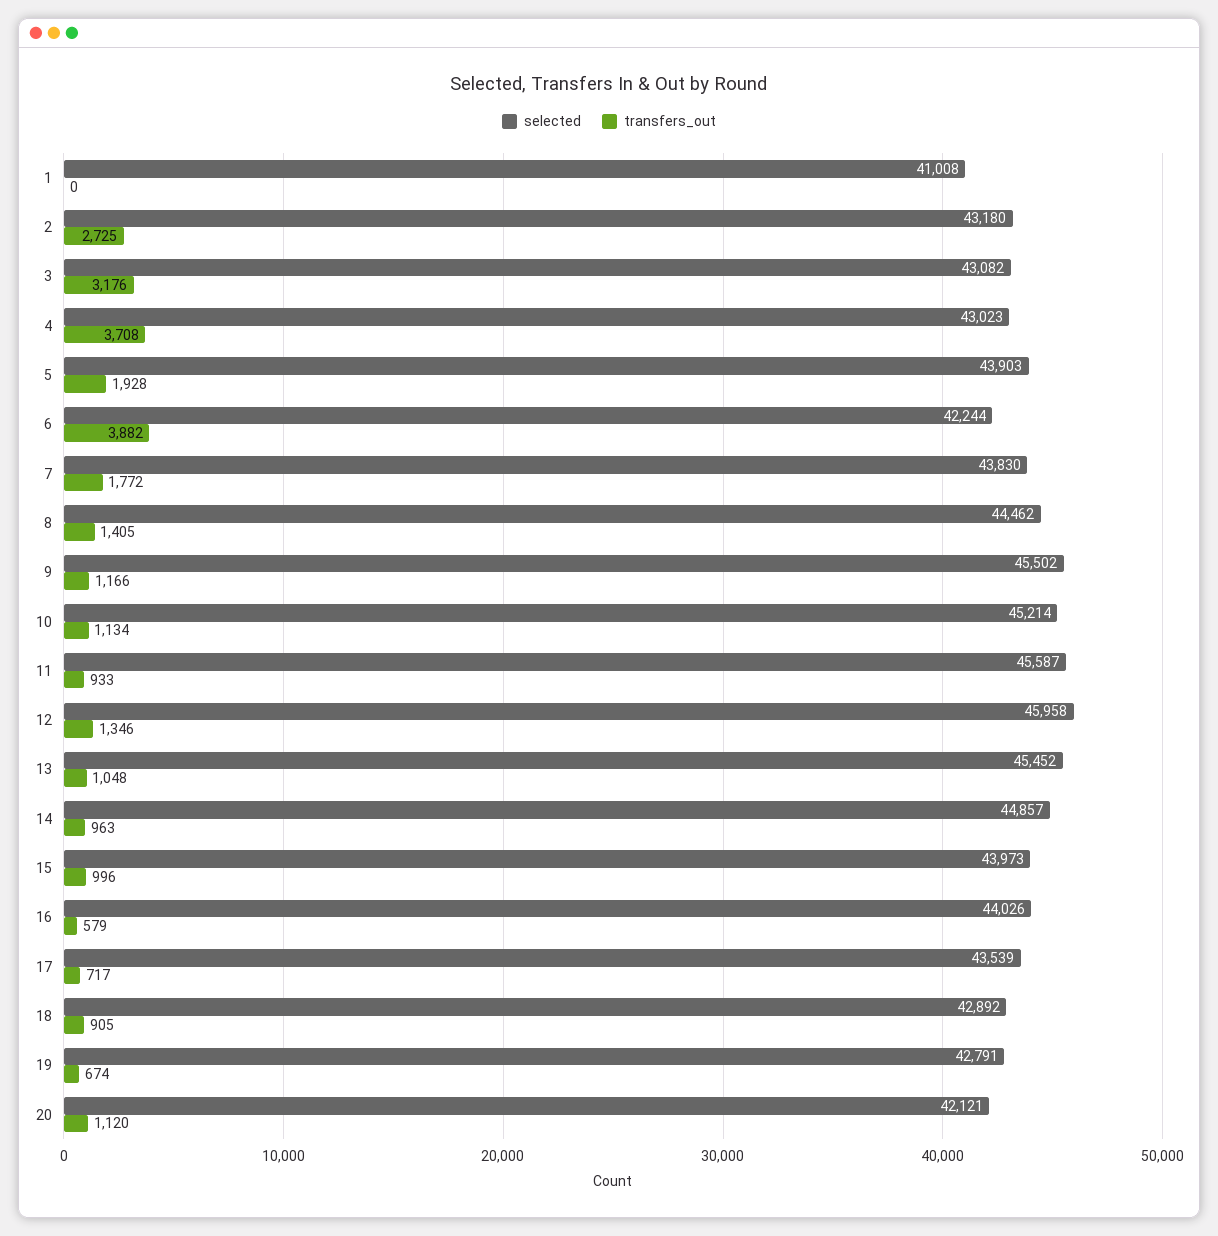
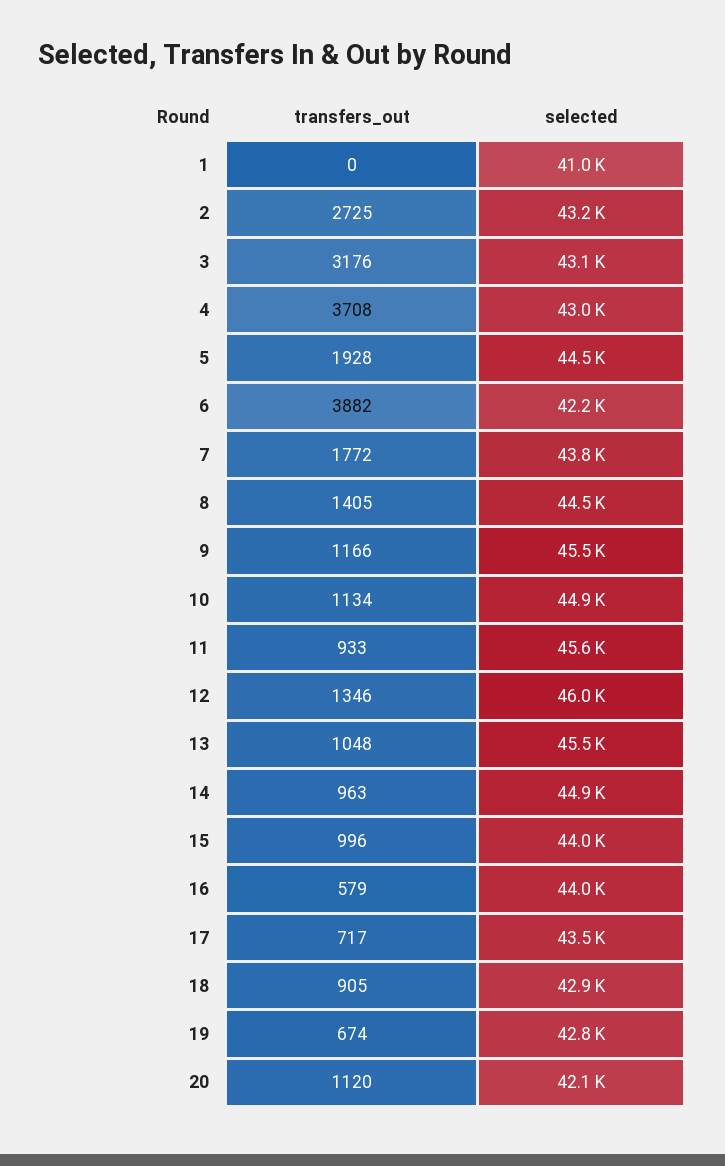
  {
    "selected": {
      "1": 41008,
      "2": 43180,
      "3": 43082,
      "4": 43023,
-     "5": 43903,
+     "5": 44500,
      "6": 42244,
      "7": 43830,
      "8": 44462,
      "9": 45502,
-     "10": 45214,
+     "10": 44900,
      "11": 45587,
      "12": 45958,
      "13": 45452,
      "14": 44857,
      "15": 43973,
      "16": 44026,
      "17": 43539,
      "18": 42892,
      "19": 42791,
      "20": 42121
    },
    "transfers_out": {
      "1": 0,
      "2": 2725,
      "3": 3176,
      "4": 3708,
      "5": 1928,
      "6": 3882,
      "7": 1772,
      "8": 1405,
      "9": 1166,
      "10": 1134,
      "11": 933,
      "12": 1346,
      "13": 1048,
      "14": 963,
      "15": 996,
      "16": 579,
      "17": 717,
      "18": 905,
      "19": 674,
      "20": 1120
    }
  }

